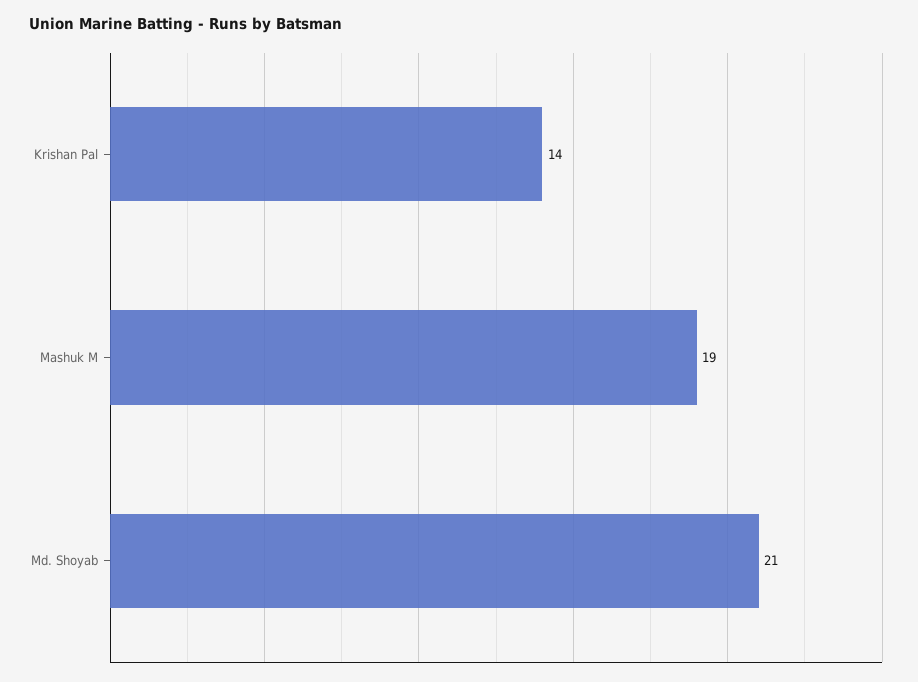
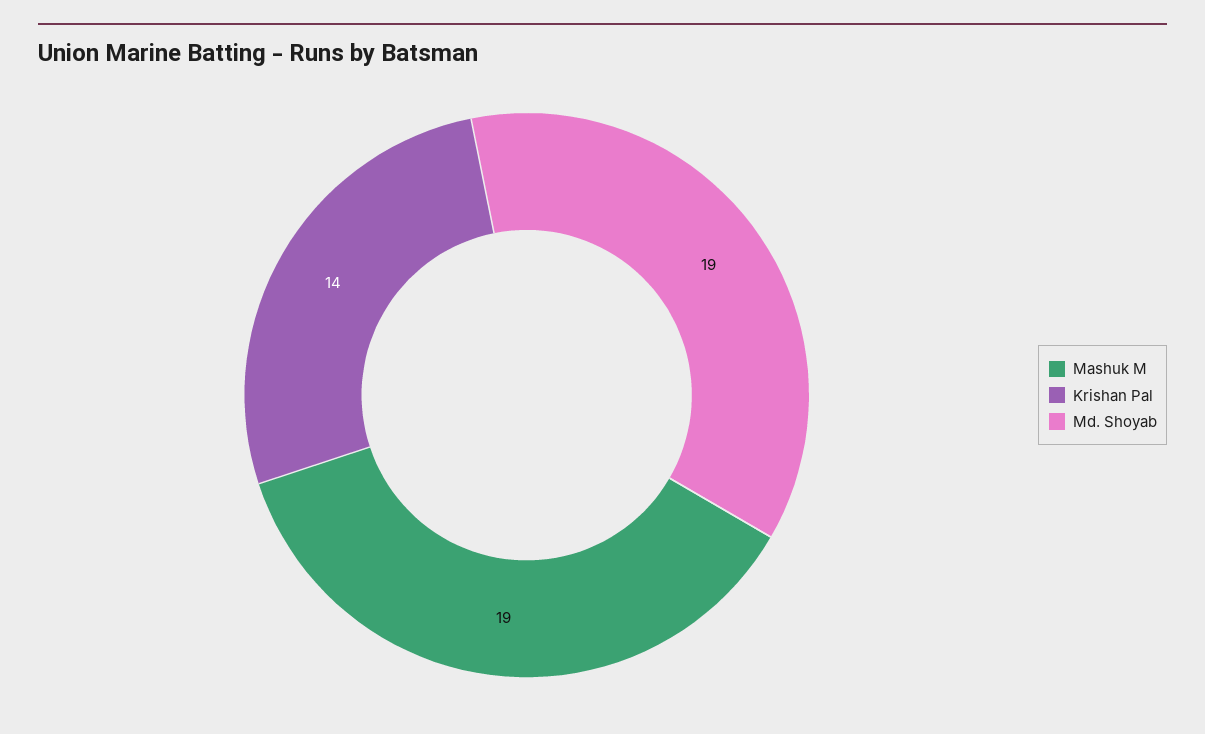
  {
    "Krishan Pal": 14,
    "Mashuk M": 19,
-   "Md. Shoyab": 21
+   "Md. Shoyab": 19
  }

